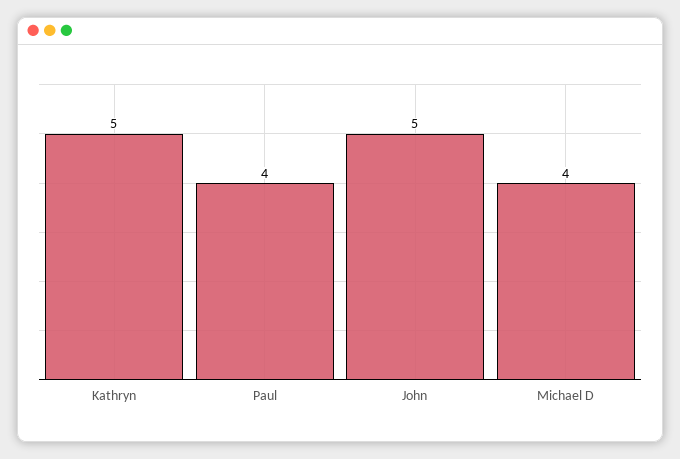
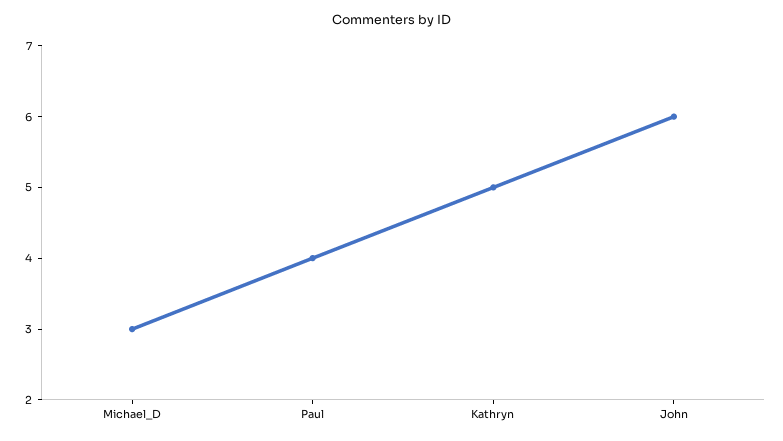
  {
    "Kathryn": 5,
    "Paul": 4,
-   "John": 5,
+   "John": 6,
-   "Michael D": 4
+   "Michael D": 3
  }

